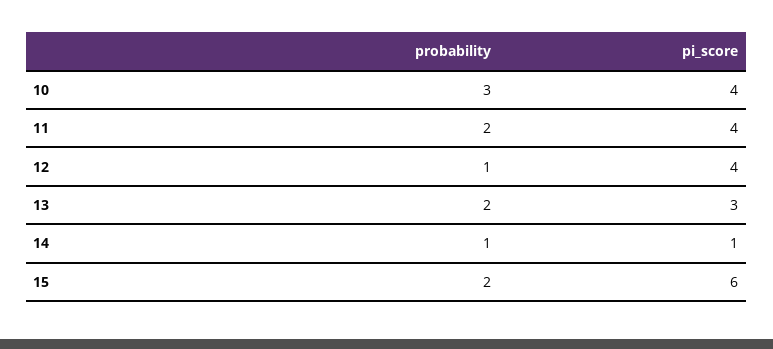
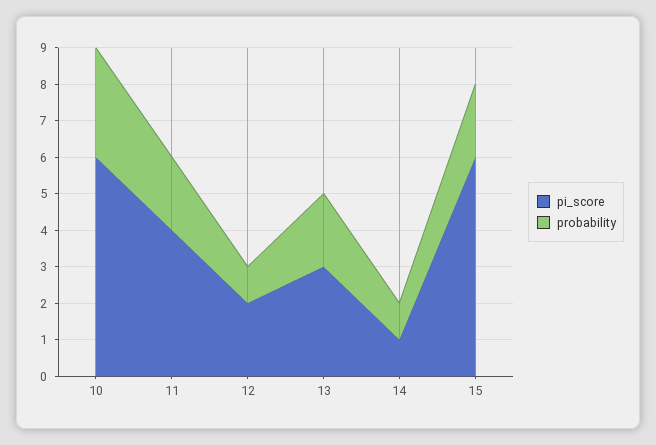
  {
    "probability": {
      "10": 3,
      "11": 2,
      "12": 1,
      "13": 2,
      "14": 1,
      "15": 2
    },
    "pi_score": {
-     "10": 4,
+     "10": 6,
      "11": 4,
-     "12": 4,
+     "12": 2,
      "13": 3,
      "14": 1,
      "15": 6
    }
  }

